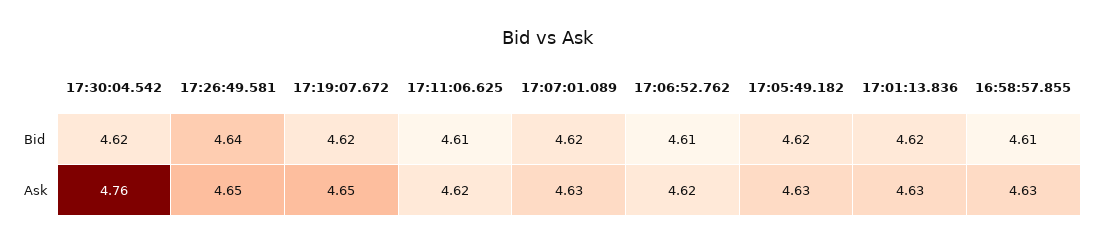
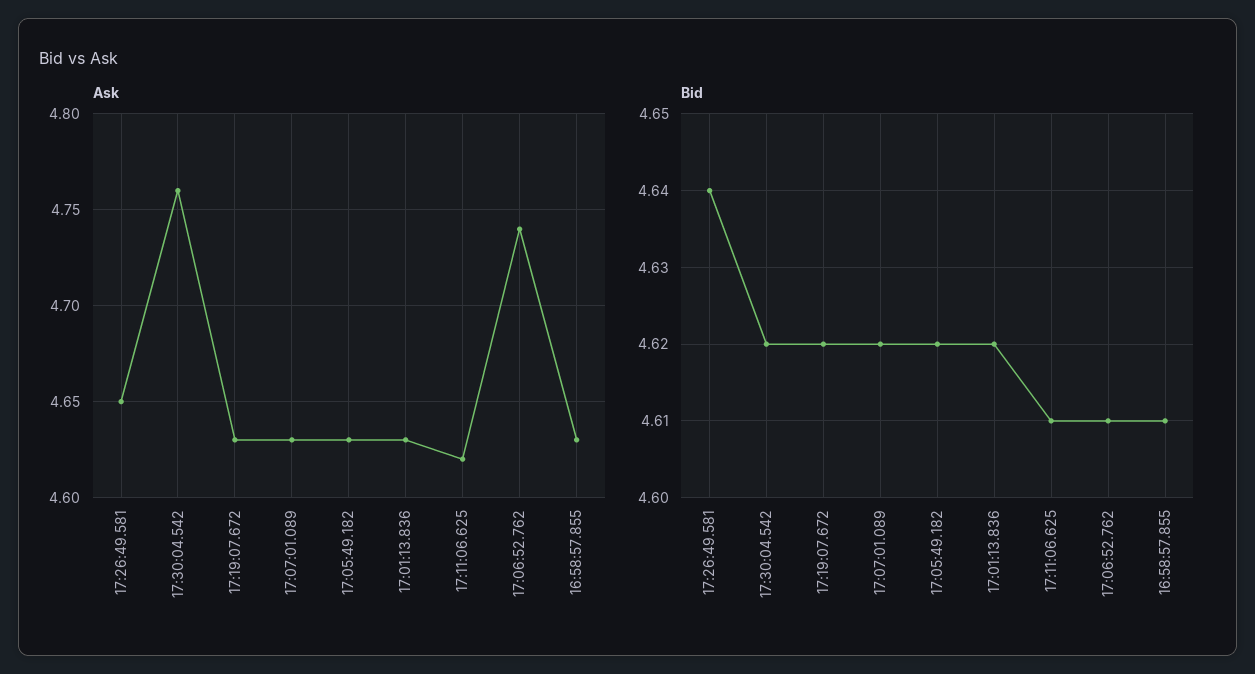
  {
    "Bid": {
      "17:30:04.542": 4.62,
      "17:26:49.581": 4.64,
      "17:19:07.672": 4.62,
      "17:11:06.625": 4.61,
      "17:07:01.089": 4.62,
      "17:06:52.762": 4.61,
      "17:05:49.182": 4.62,
      "17:01:13.836": 4.62,
      "16:58:57.855": 4.61
    },
    "Ask": {
      "17:30:04.542": 4.76,
      "17:26:49.581": 4.65,
-     "17:19:07.672": 4.65,
+     "17:19:07.672": 4.63,
      "17:11:06.625": 4.62,
      "17:07:01.089": 4.63,
-     "17:06:52.762": 4.62,
+     "17:06:52.762": 4.74,
      "17:05:49.182": 4.63,
      "17:01:13.836": 4.63,
      "16:58:57.855": 4.63
    }
  }

